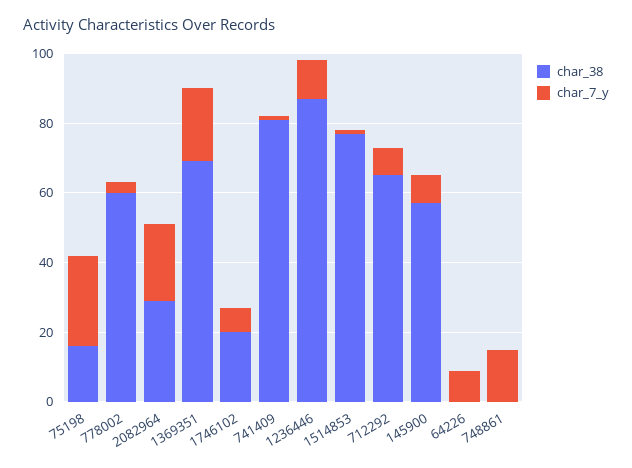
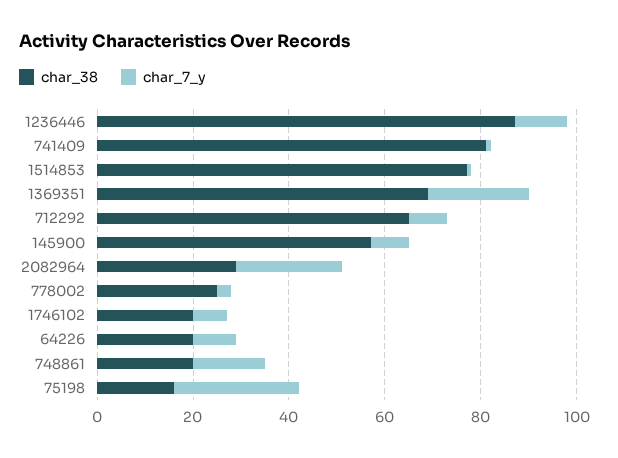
  {
    "char_38": {
      "75198": 15,
-     "778002": 60,
+     "778002": 25,
      "2082964": 30,
      "1369351": 70,
      "1746102": 20,
      "741409": 80,
      "1236446": 85,
      "1514853": 75,
      "712292": 65,
      "145900": 55,
-     "64226": 0,
+     "64226": 20,
-     "748861": 0
+     "748861": 20
    },
    "char_7_y": {
      "75198": 25,
      "778002": 5,
      "2082964": 20,
      "1369351": 20,
      "1746102": 5,
      "741409": 0,
      "1236446": 10,
      "1514853": 0,
      "712292": 10,
      "145900": 10,
      "64226": 10,
      "748861": 15
    }
  }

